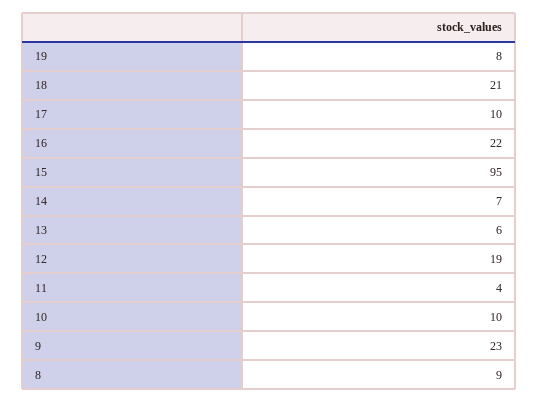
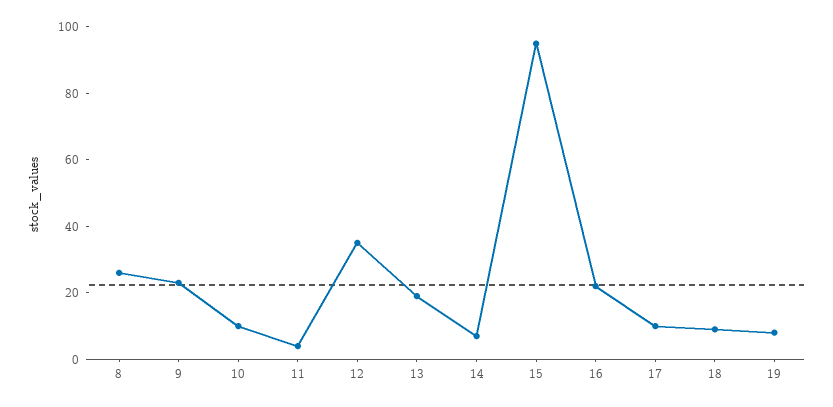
  {
    "19": 8,
-   "18": 21,
+   "18": 10,
    "17": 10,
    "16": 22,
    "15": 95,
    "14": 7,
-   "13": 6,
+   "13": 20,
-   "12": 19,
+   "12": 35,
    "11": 4,
    "10": 10,
    "9": 23,
-   "8": 9
+   "8": 25
  }

